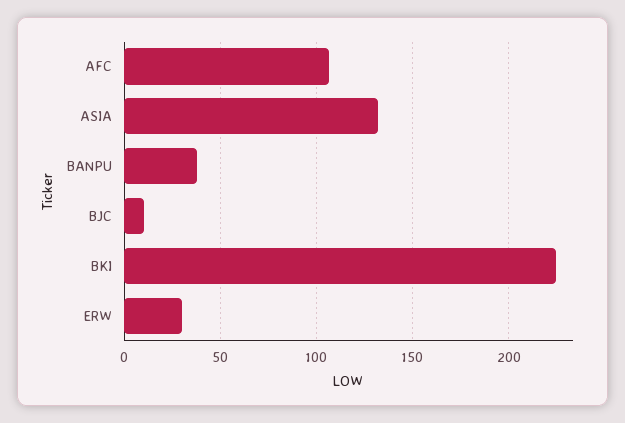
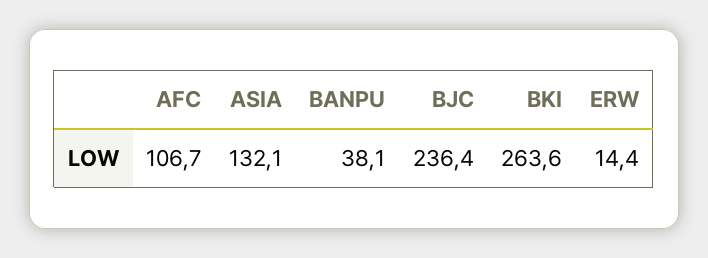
  {
    "AFC": 106.7,
    "ASIA": 132.1,
    "BANPU": 38.1,
-   "BJC": 10,
+   "BJC": 236.4,
-   "BKI": 225,
+   "BKI": 263.6,
-   "ERW": 30
+   "ERW": 14.4
  }

